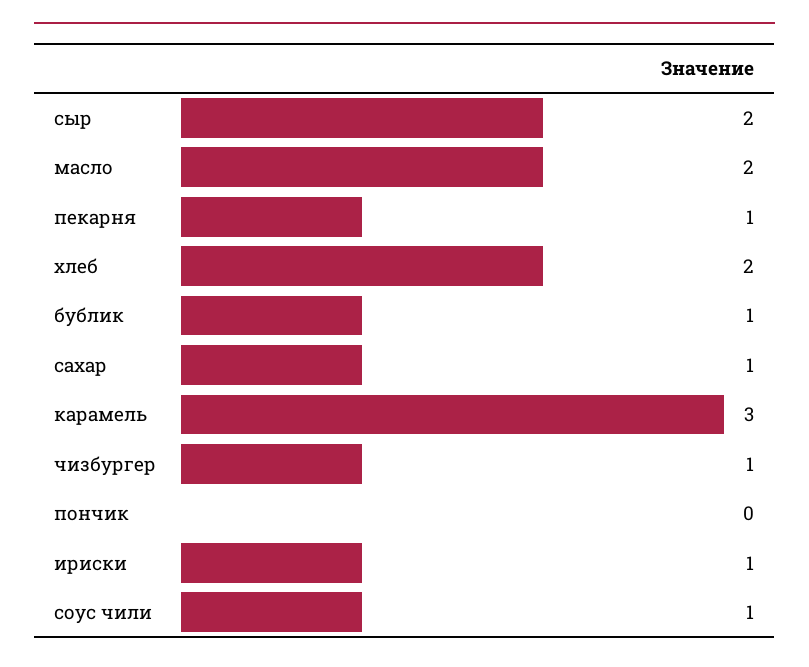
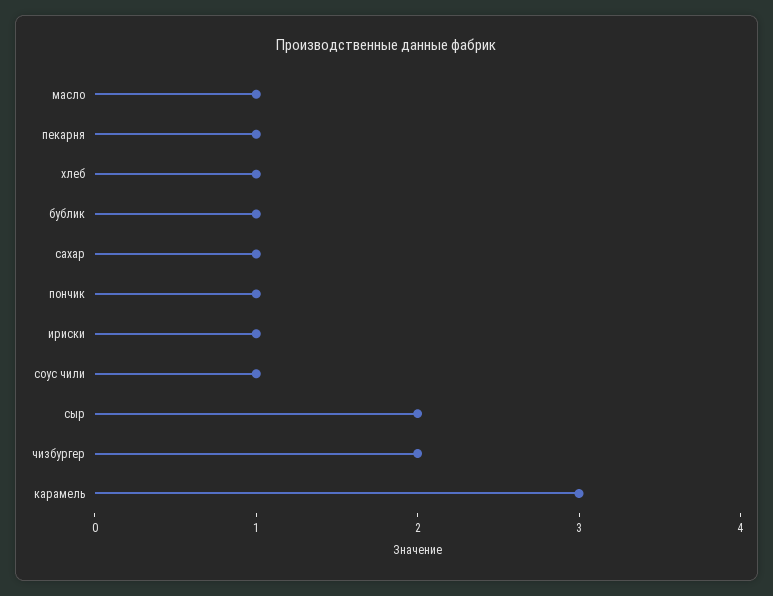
  {
    "сыр": 2,
-   "масло": 2,
+   "масло": 1,
    "пекарня": 1,
-   "хлеб": 2,
+   "хлеб": 1,
    "бублик": 1,
    "сахар": 1,
    "карамель": 3,
-   "чизбургер": 1,
+   "чизбургер": 2,
-   "пончик": 0,
+   "пончик": 1,
    "ириски": 1,
    "соус чили": 1
  }

